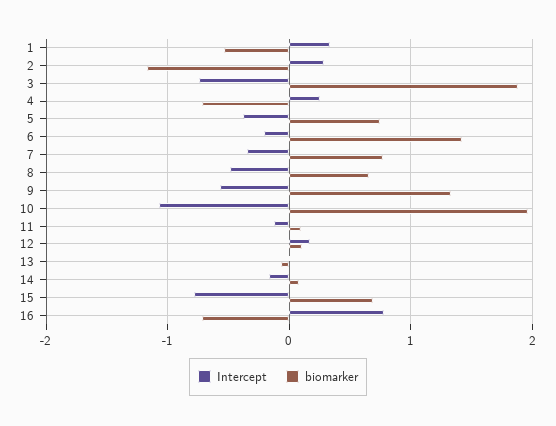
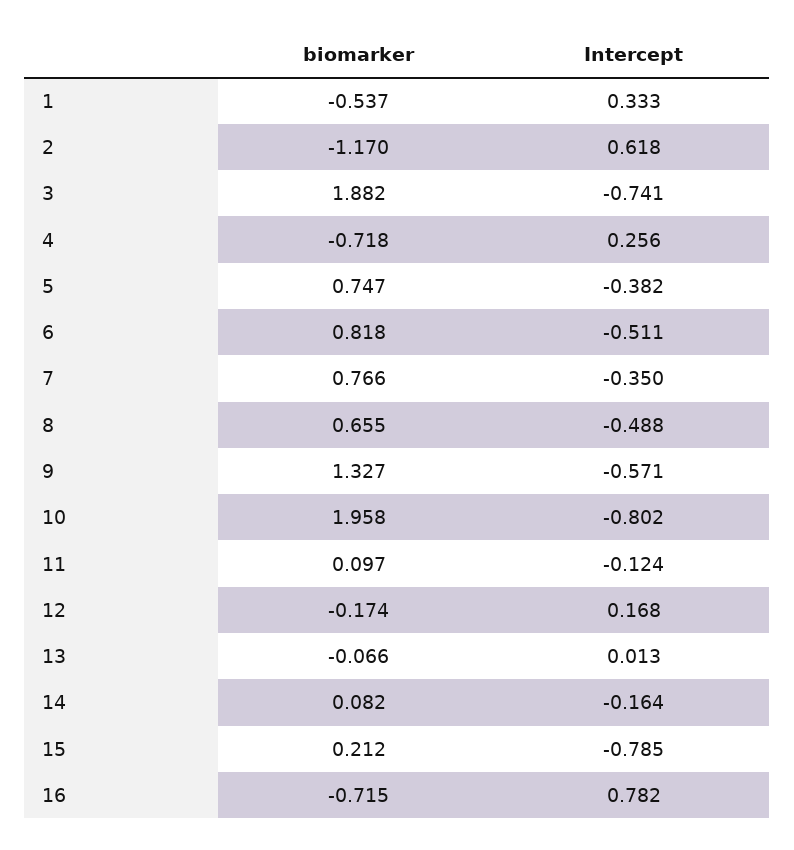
  {
    "Intercept": {
      "1": 0.333,
-     "2": 0.3,
+     "2": 0.618,
      "3": -0.741,
      "4": 0.256,
      "5": -0.382,
-     "6": -0.2,
+     "6": -0.511,
      "7": -0.35,
      "8": -0.488,
      "9": -0.571,
-     "10": -1.1,
+     "10": -0.802,
      "11": -0.124,
      "12": 0.168,
      "13": 0.013,
      "14": -0.164,
      "15": -0.785,
      "16": 0.782
    },
    "biomarker": {
      "1": -0.537,
      "2": -1.17,
      "3": 1.882,
      "4": -0.718,
      "5": 0.747,
-     "6": 1.4,
+     "6": 0.818,
      "7": 0.766,
      "8": 0.655,
      "9": 1.327,
      "10": 1.958,
      "11": 0.097,
-     "12": 0.1,
+     "12": -0.174,
      "13": -0.066,
      "14": 0.082,
-     "15": 0.7,
+     "15": 0.212,
      "16": -0.715
    }
  }

